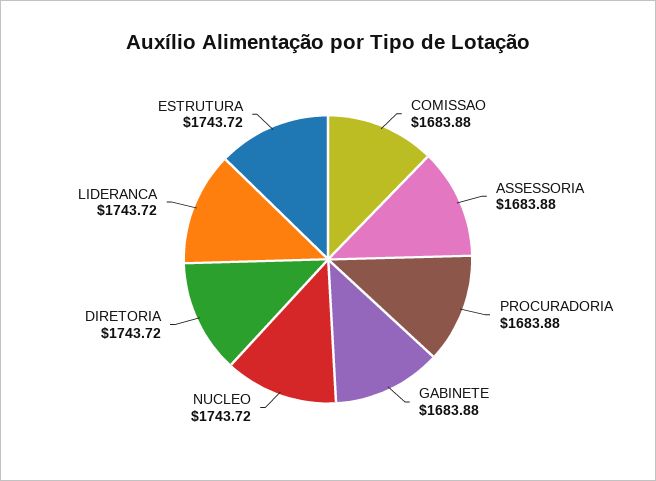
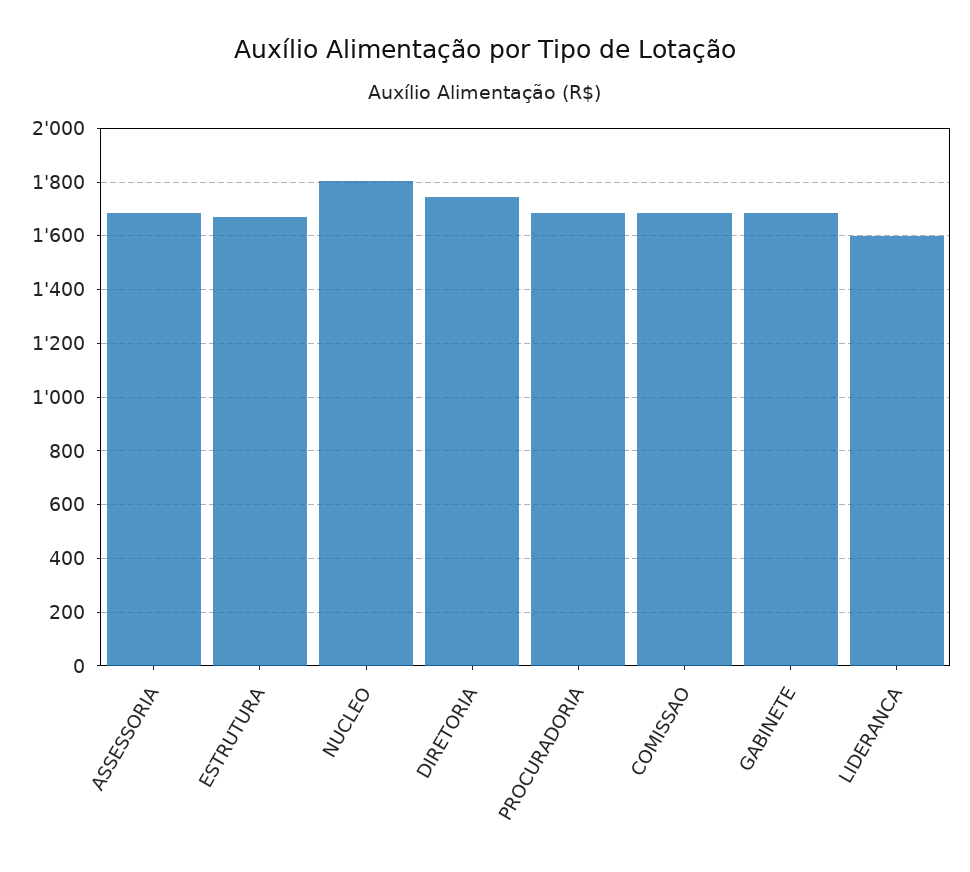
  {
    "COMISSAO": 1683.88,
    "ASSESSORIA": 1683.88,
    "PROCURADORIA": 1683.88,
    "GABINETE": 1683.88,
-   "NUCLEO": 1743.72,
+   "NUCLEO": 1800,
    "DIRETORIA": 1743.72,
-   "LIDERANCA": 1743.72,
+   "LIDERANCA": 1600,
-   "ESTRUTURA": 1743.72
+   "ESTRUTURA": 1675
  }

